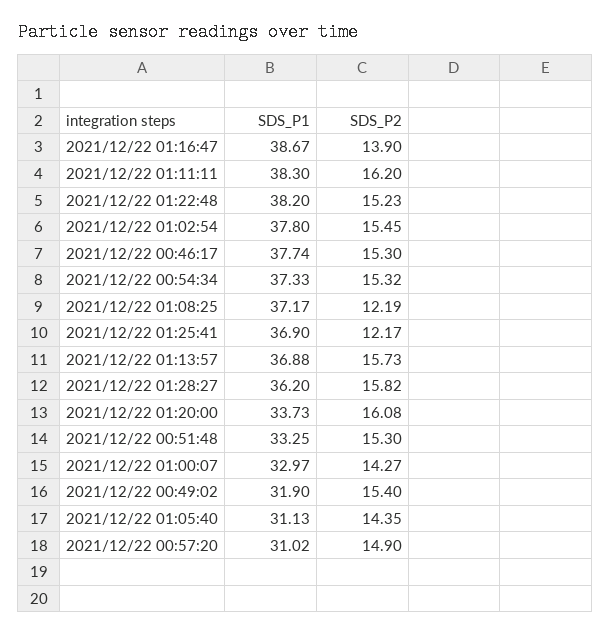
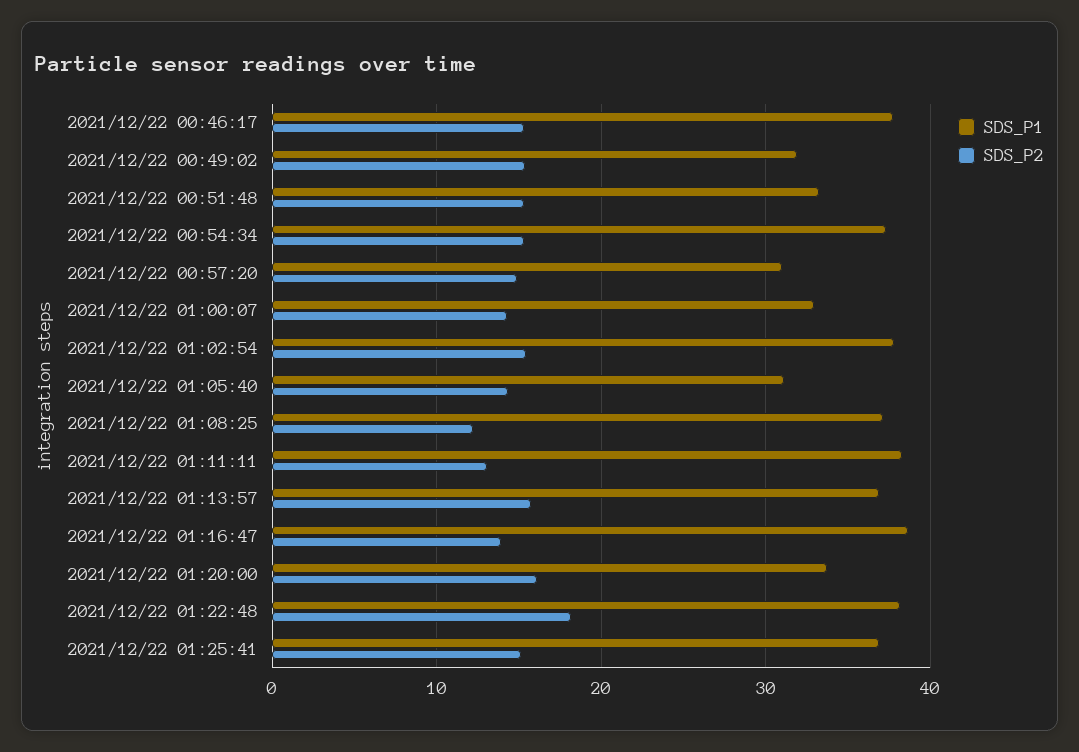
  {
    "SDS_P1": {
      "2021/12/22 01:16:47": 38.67,
      "2021/12/22 01:11:11": 38.3,
      "2021/12/22 01:22:48": 38.2,
      "2021/12/22 01:02:54": 37.8,
      "2021/12/22 00:46:17": 37.74,
      "2021/12/22 00:54:34": 37.33,
      "2021/12/22 01:08:25": 37.17,
      "2021/12/22 01:25:41": 36.9,
      "2021/12/22 01:13:57": 36.88,
-     "2021/12/22 01:28:27": 36.2,
      "2021/12/22 01:20:00": 33.73,
      "2021/12/22 00:51:48": 33.25,
      "2021/12/22 01:00:07": 32.97,
      "2021/12/22 00:49:02": 31.9,
      "2021/12/22 01:05:40": 31.13,
      "2021/12/22 00:57:20": 31.02
    },
    "SDS_P2": {
      "2021/12/22 01:16:47": 13.9,
-     "2021/12/22 01:11:11": 16.2,
+     "2021/12/22 01:11:11": 13,
-     "2021/12/22 01:22:48": 15.23,
+     "2021/12/22 01:22:48": 18,
      "2021/12/22 01:02:54": 15.45,
      "2021/12/22 00:46:17": 15.3,
      "2021/12/22 00:54:34": 15.32,
      "2021/12/22 01:08:25": 12.19,
-     "2021/12/22 01:25:41": 12.17,
+     "2021/12/22 01:25:41": 15,
      "2021/12/22 01:13:57": 15.73,
-     "2021/12/22 01:28:27": 15.82,
      "2021/12/22 01:20:00": 16.08,
      "2021/12/22 00:51:48": 15.3,
      "2021/12/22 01:00:07": 14.27,
      "2021/12/22 00:49:02": 15.4,
      "2021/12/22 01:05:40": 14.35,
      "2021/12/22 00:57:20": 14.9
    }
  }

